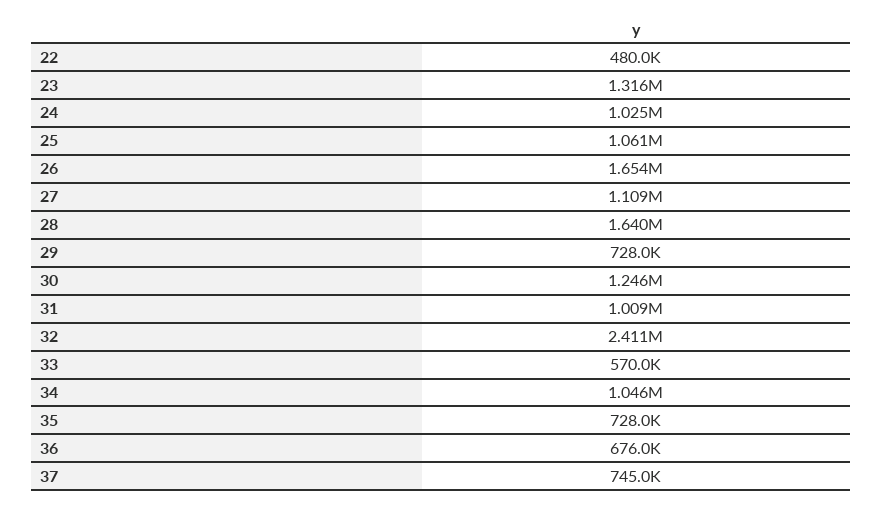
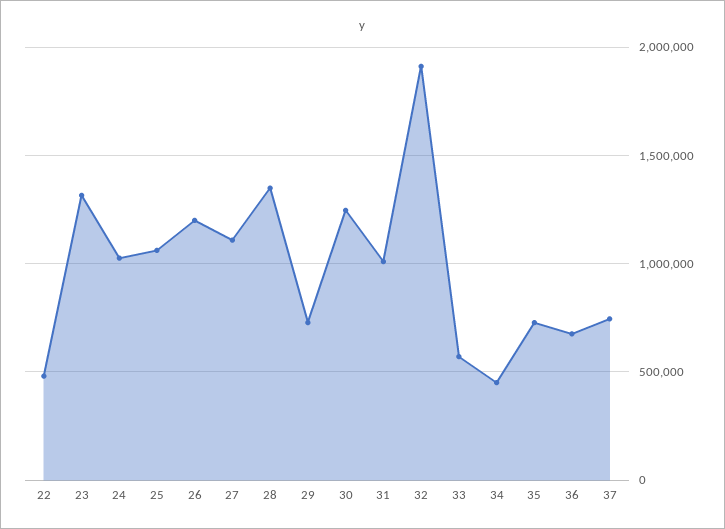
  {
    "22": 480000,
    "23": 1316000,
    "24": 1025000,
    "25": 1061000,
-   "26": 1654000,
+   "26": 1200000,
    "27": 1109000,
-   "28": 1640000,
+   "28": 1350000,
    "29": 728000,
    "30": 1246000,
    "31": 1009000,
-   "32": 2411000,
+   "32": 1900000,
    "33": 570000,
-   "34": 1046000,
+   "34": 450000,
    "35": 728000,
    "36": 676000,
    "37": 745000
  }

